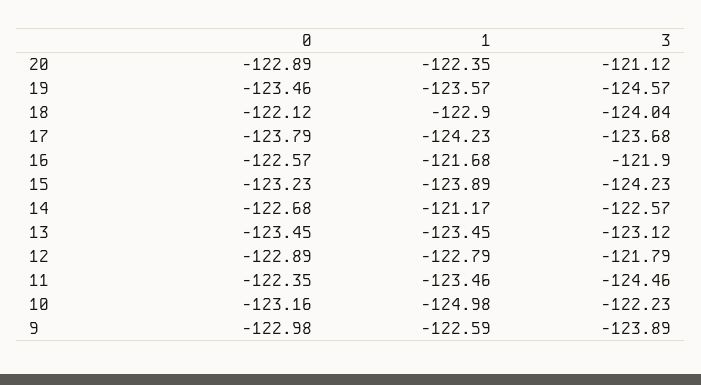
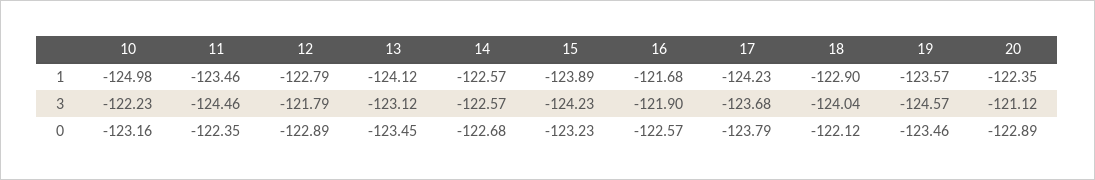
  {
    "0": {
      "20": -122.89,
      "19": -123.46,
      "18": -122.12,
      "17": -123.79,
      "16": -122.57,
      "15": -123.23,
      "14": -122.68,
      "13": -123.45,
      "12": -122.89,
      "11": -122.35,
-     "10": -123.16,
+     "10": -123.16
-     "9": -122.98
    },
    "1": {
      "20": -122.35,
      "19": -123.57,
      "18": -122.9,
      "17": -124.23,
      "16": -121.68,
      "15": -123.89,
-     "14": -121.17,
+     "14": -122.57,
-     "13": -123.45,
+     "13": -124.12,
      "12": -122.79,
      "11": -123.46,
-     "10": -124.98,
+     "10": -124.98
-     "9": -122.59
    },
    "3": {
      "20": -121.12,
      "19": -124.57,
      "18": -124.04,
      "17": -123.68,
      "16": -121.9,
      "15": -124.23,
      "14": -122.57,
      "13": -123.12,
      "12": -121.79,
      "11": -124.46,
-     "10": -122.23,
+     "10": -122.23
-     "9": -123.89
    }
  }

